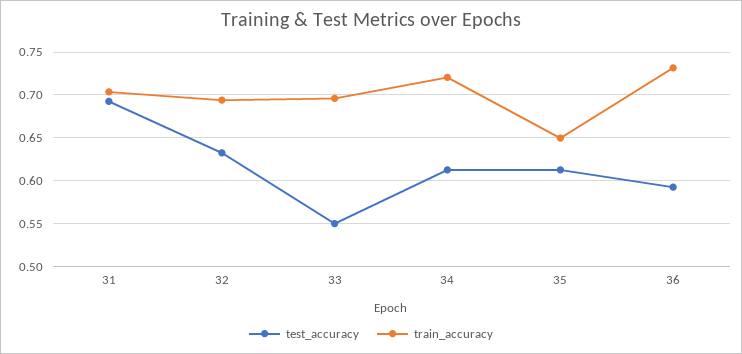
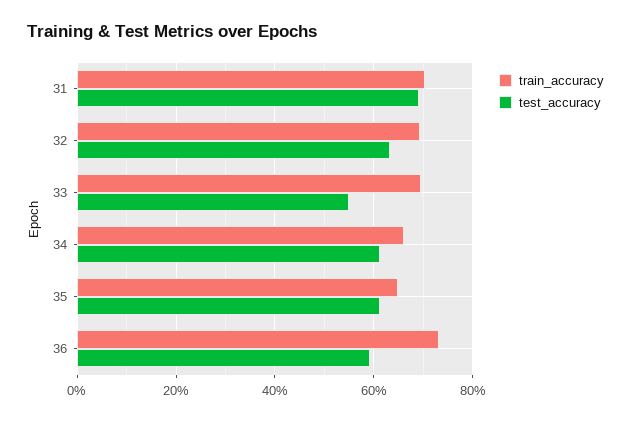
  {
    "test_accuracy": {
      "31": 0.69,
      "32": 0.63,
      "33": 0.55,
      "34": 0.61,
      "35": 0.61,
      "36": 0.59
    },
    "train_accuracy": {
      "31": 0.7,
      "32": 0.69,
      "33": 0.7,
-     "34": 0.72,
+     "34": 0.66,
      "35": 0.65,
      "36": 0.73
    }
  }

